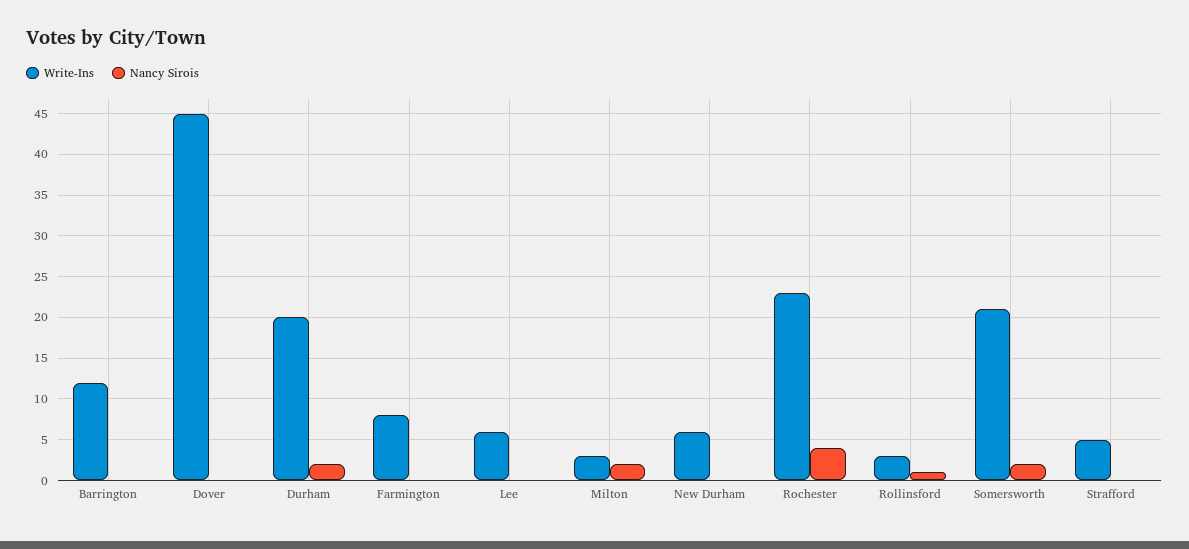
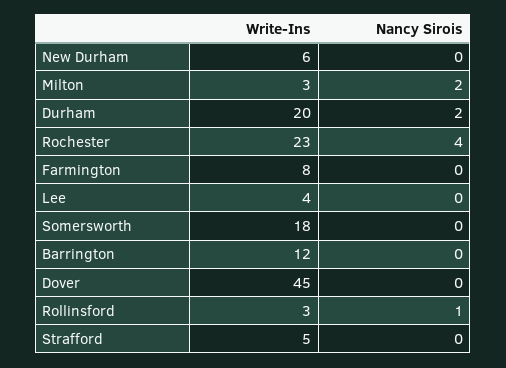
  {
    "Write-Ins": {
      "Barrington": 12,
      "Dover": 45,
      "Durham": 20,
      "Farmington": 8,
-     "Lee": 6,
+     "Lee": 4,
      "Milton": 3,
      "New Durham": 6,
      "Rochester": 23,
      "Rollinsford": 3,
-     "Somersworth": 21,
+     "Somersworth": 18,
      "Strafford": 5
    },
    "Nancy Sirois": {
      "Barrington": 0,
      "Dover": 0,
      "Durham": 2,
      "Farmington": 0,
      "Lee": 0,
      "Milton": 2,
      "New Durham": 0,
      "Rochester": 4,
      "Rollinsford": 1,
-     "Somersworth": 2,
+     "Somersworth": 0,
      "Strafford": 0
    }
  }

